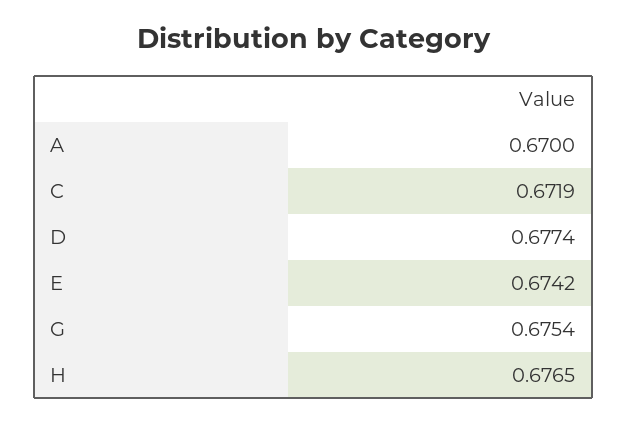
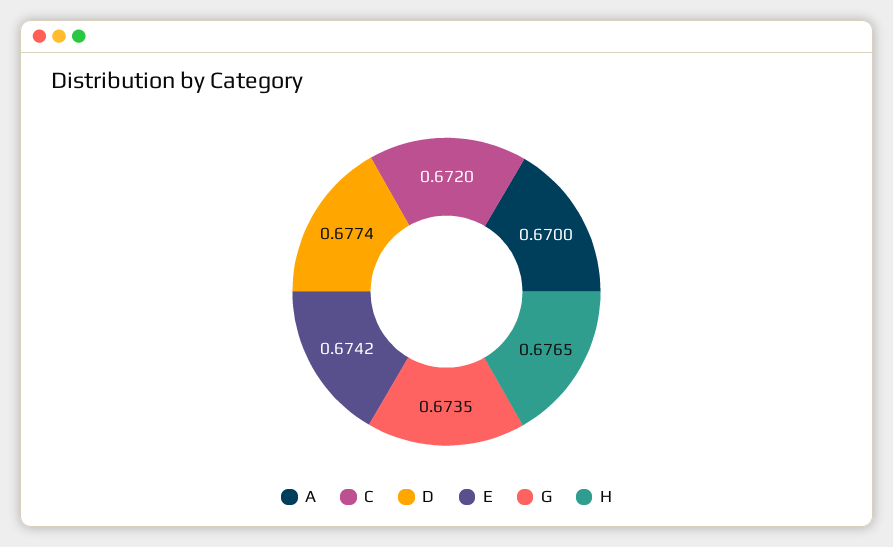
  {
    "A": 0.67,
-   "C": 0.6719,
+   "C": 0.672,
    "D": 0.6774,
    "E": 0.6742,
-   "G": 0.6754,
+   "G": 0.6735,
    "H": 0.6765
  }

